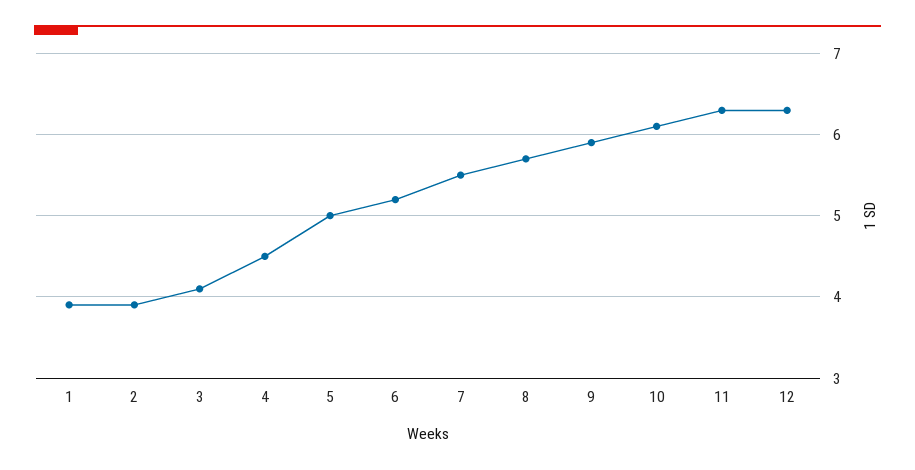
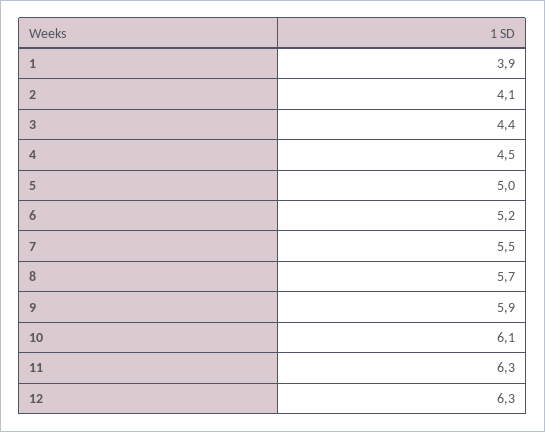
  {
    "1": 3.9,
-   "2": 3.9,
+   "2": 4.1,
-   "3": 4.1,
+   "3": 4.4,
    "4": 4.5,
    "5": 5,
    "6": 5.2,
    "7": 5.5,
    "8": 5.7,
    "9": 5.9,
    "10": 6.1,
    "11": 6.3,
    "12": 6.3
  }

